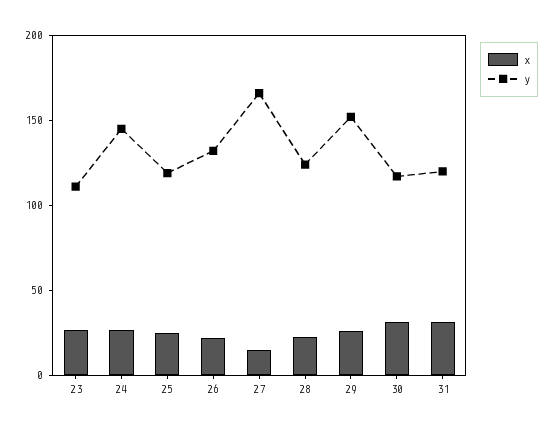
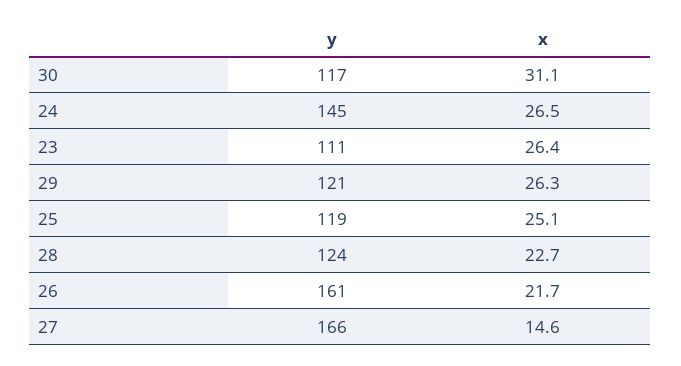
  {
    "x": {
      "23": 26.4,
      "24": 26.5,
      "25": 25.1,
      "26": 21.7,
      "27": 14.6,
      "28": 22.7,
      "29": 26.3,
-     "30": 31.1,
+     "30": 31.1
-     "31": 30
    },
    "y": {
      "23": 111,
      "24": 145,
      "25": 119,
-     "26": 130,
+     "26": 161,
      "27": 166,
      "28": 124,
-     "29": 150,
+     "29": 121,
-     "30": 117,
+     "30": 117
-     "31": 120
    }
  }

